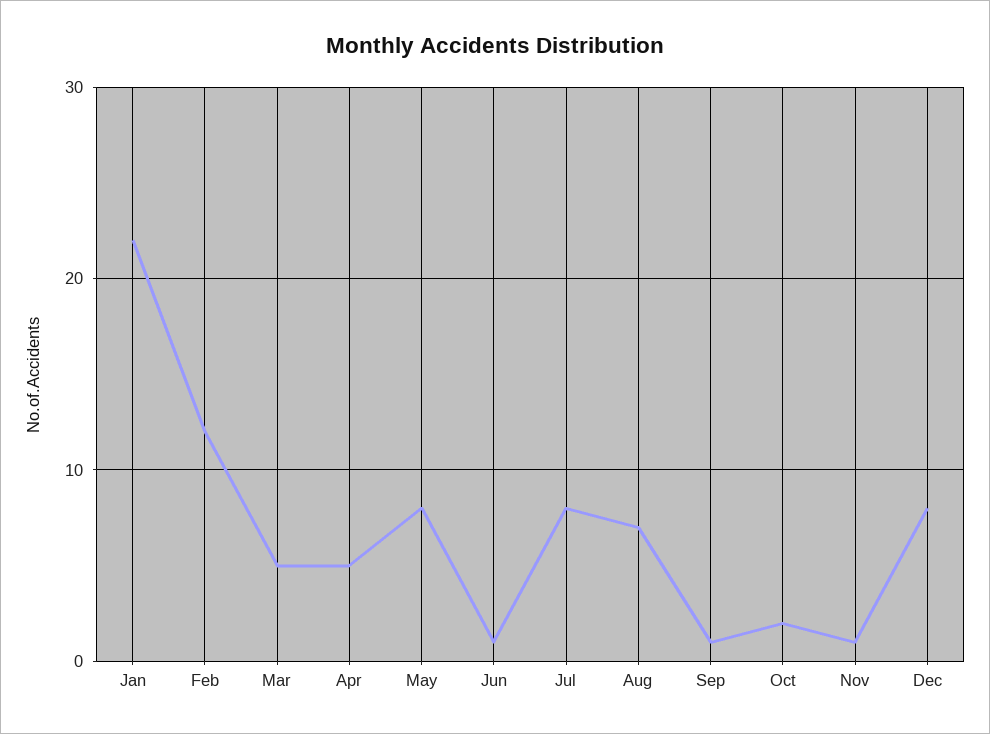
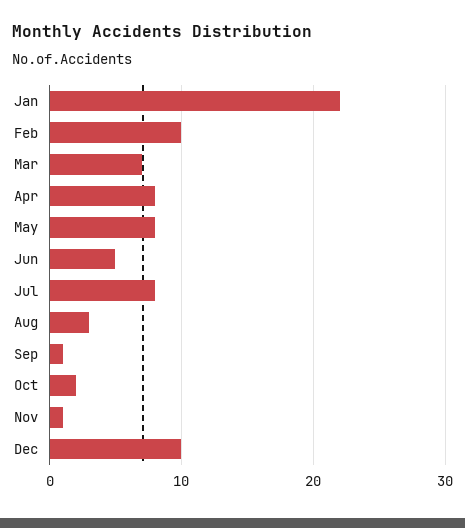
  {
    "Jan": 22,
-   "Feb": 12,
+   "Feb": 10,
-   "Mar": 5,
+   "Mar": 7,
-   "Apr": 5,
+   "Apr": 8,
    "May": 8,
-   "Jun": 1,
+   "Jun": 5,
    "Jul": 8,
-   "Aug": 7,
+   "Aug": 3,
    "Sep": 1,
    "Oct": 2,
    "Nov": 1,
-   "Dec": 8
+   "Dec": 10
  }

